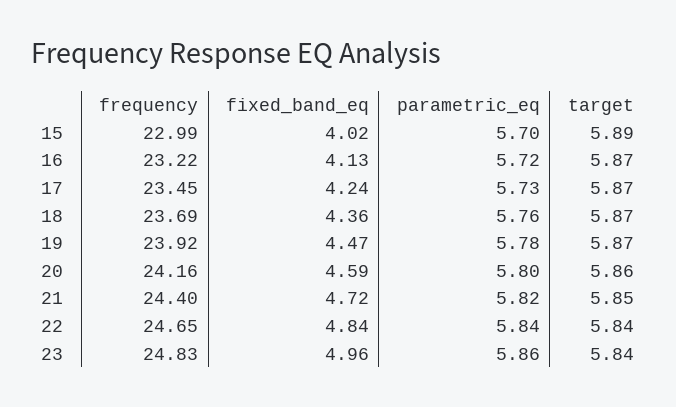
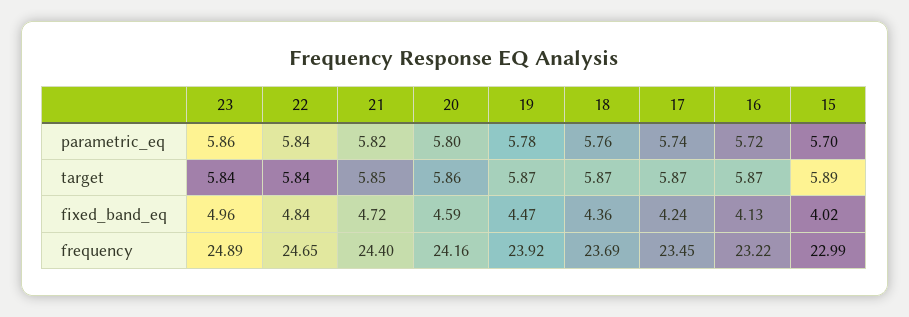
  {
    "frequency": {
      "15": 22.99,
      "16": 23.22,
      "17": 23.45,
      "18": 23.69,
      "19": 23.92,
      "20": 24.16,
      "21": 24.4,
      "22": 24.65,
-     "23": 24.83
+     "23": 24.89
    },
    "fixed_band_eq": {
      "15": 4.02,
      "16": 4.13,
      "17": 4.24,
      "18": 4.36,
      "19": 4.47,
      "20": 4.59,
      "21": 4.72,
      "22": 4.84,
      "23": 4.96
    },
    "parametric_eq": {
      "15": 5.7,
      "16": 5.72,
-     "17": 5.73,
+     "17": 5.74,
      "18": 5.76,
      "19": 5.78,
      "20": 5.8,
      "21": 5.82,
      "22": 5.84,
      "23": 5.86
    },
    "target": {
      "15": 5.89,
      "16": 5.87,
      "17": 5.87,
      "18": 5.87,
      "19": 5.87,
      "20": 5.86,
      "21": 5.85,
      "22": 5.84,
      "23": 5.84
    }
  }

